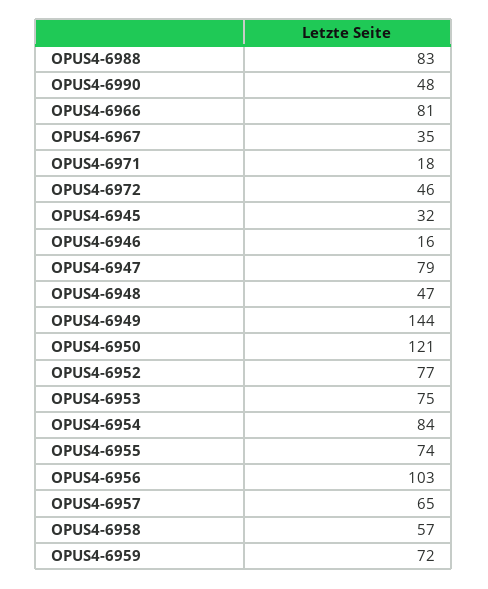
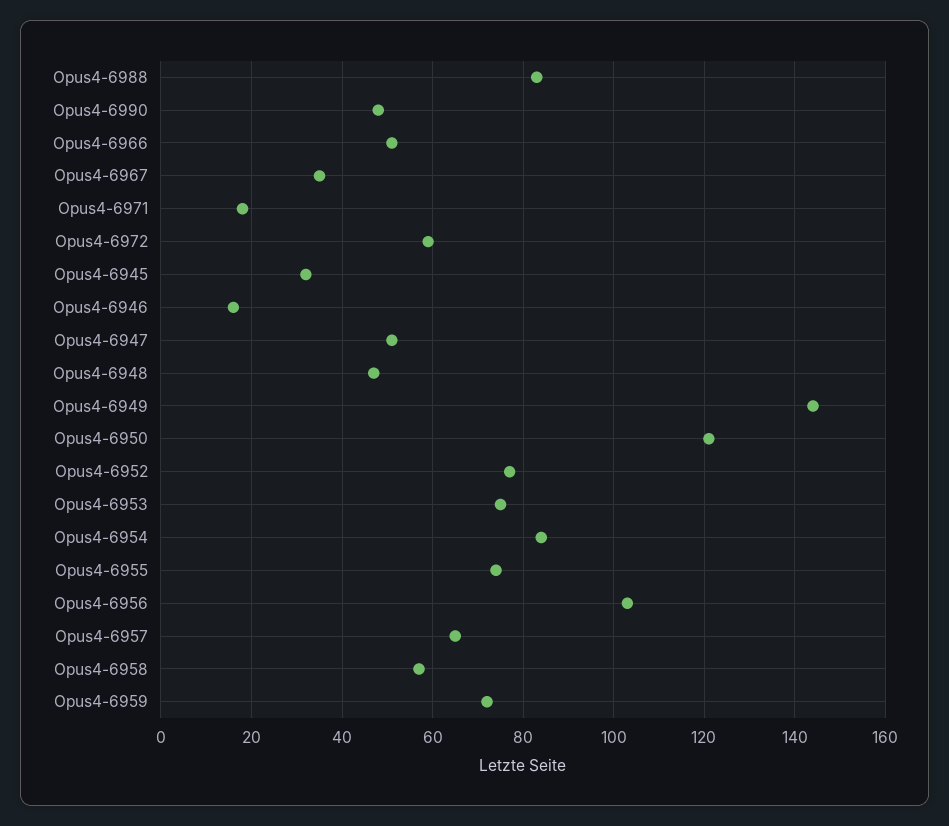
  {
    "OPUS4-6988": 83,
    "OPUS4-6990": 48,
-   "OPUS4-6966": 81,
+   "OPUS4-6966": 50,
    "OPUS4-6967": 35,
    "OPUS4-6971": 18,
-   "OPUS4-6972": 46,
+   "OPUS4-6972": 60,
    "OPUS4-6945": 32,
    "OPUS4-6946": 16,
-   "OPUS4-6947": 79,
+   "OPUS4-6947": 50,
    "OPUS4-6948": 47,
    "OPUS4-6949": 144,
    "OPUS4-6950": 121,
    "OPUS4-6952": 77,
    "OPUS4-6953": 75,
    "OPUS4-6954": 84,
    "OPUS4-6955": 74,
    "OPUS4-6956": 103,
    "OPUS4-6957": 65,
    "OPUS4-6958": 57,
    "OPUS4-6959": 72
  }

